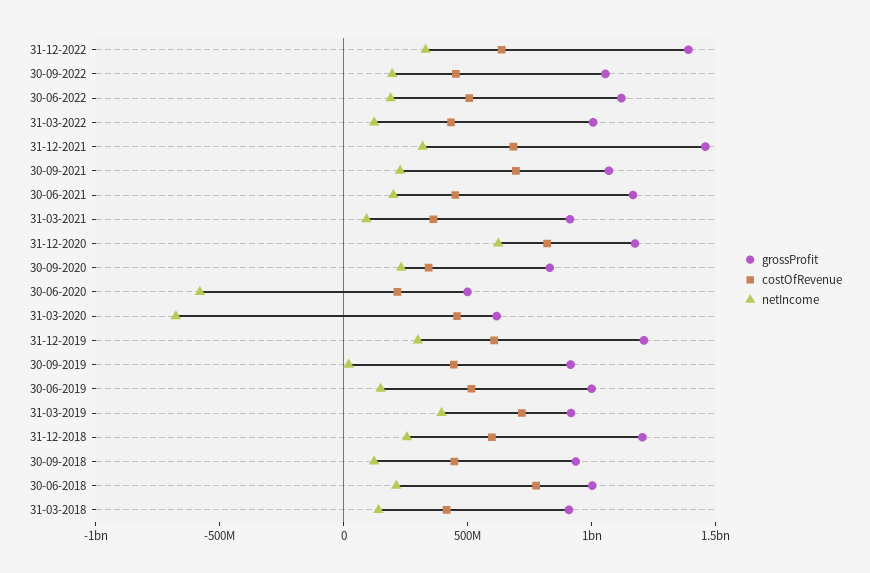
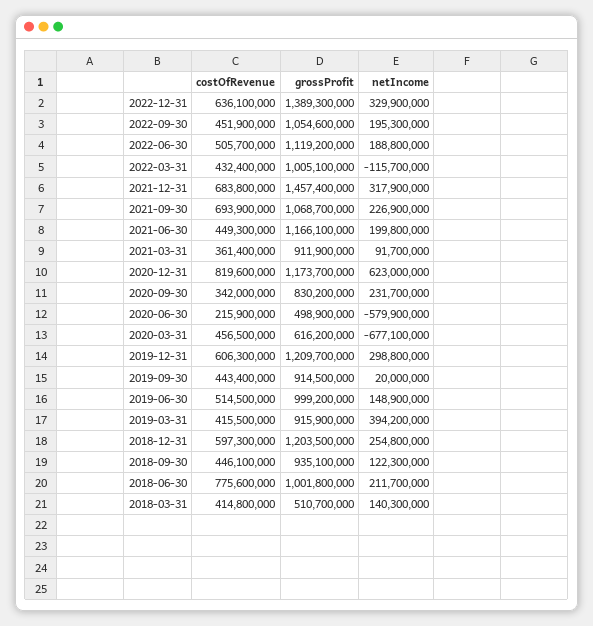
  {
    "grossProfit": {
      "31-12-2022": 1389300000,
      "30-09-2022": 1054600000,
      "30-06-2022": 1119200000,
      "31-03-2022": 1005100000,
      "31-12-2021": 1457400000,
      "30-09-2021": 1068700000,
      "30-06-2021": 1166100000,
      "31-03-2021": 911900000,
      "31-12-2020": 1173700000,
      "30-09-2020": 830200000,
      "30-06-2020": 498900000,
      "31-03-2020": 616200000,
      "31-12-2019": 1209700000,
      "30-09-2019": 914500000,
      "30-06-2019": 999200000,
      "31-03-2019": 915900000,
      "31-12-2018": 1203500000,
      "30-09-2018": 935100000,
      "30-06-2018": 1001800000,
-     "31-03-2018": 900000000
+     "31-03-2018": 510700000
    },
    "costOfRevenue": {
      "31-12-2022": 636100000,
      "30-09-2022": 451900000,
      "30-06-2022": 505700000,
      "31-03-2022": 432400000,
      "31-12-2021": 683800000,
      "30-09-2021": 693900000,
      "30-06-2021": 449300000,
      "31-03-2021": 361400000,
      "31-12-2020": 819600000,
      "30-09-2020": 342000000,
      "30-06-2020": 215900000,
      "31-03-2020": 456500000,
      "31-12-2019": 606300000,
      "30-09-2019": 443400000,
      "30-06-2019": 514500000,
-     "31-03-2019": 700000000,
+     "31-03-2019": 415500000,
      "31-12-2018": 597300000,
      "30-09-2018": 446100000,
      "30-06-2018": 775600000,
      "31-03-2018": 414800000
    },
    "netIncome": {
      "31-12-2022": 329900000,
      "30-09-2022": 195300000,
      "30-06-2022": 188800000,
-     "31-03-2022": 100000000,
+     "31-03-2022": -115700000,
      "31-12-2021": 317900000,
      "30-09-2021": 226900000,
      "30-06-2021": 199800000,
      "31-03-2021": 91700000,
      "31-12-2020": 623000000,
      "30-09-2020": 231700000,
      "30-06-2020": -579900000,
      "31-03-2020": -677100000,
      "31-12-2019": 298800000,
      "30-09-2019": 20000000,
      "30-06-2019": 148900000,
      "31-03-2019": 394200000,
      "31-12-2018": 254800000,
      "30-09-2018": 122300000,
      "30-06-2018": 211700000,
      "31-03-2018": 140300000
    }
  }

